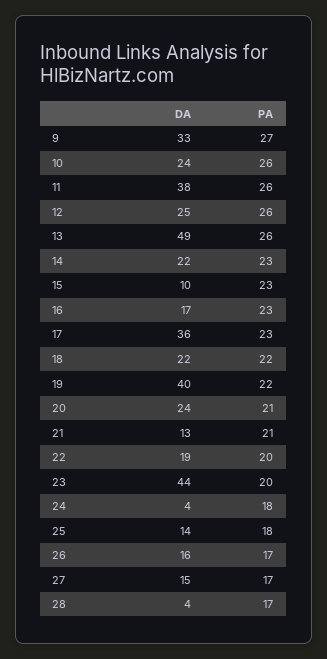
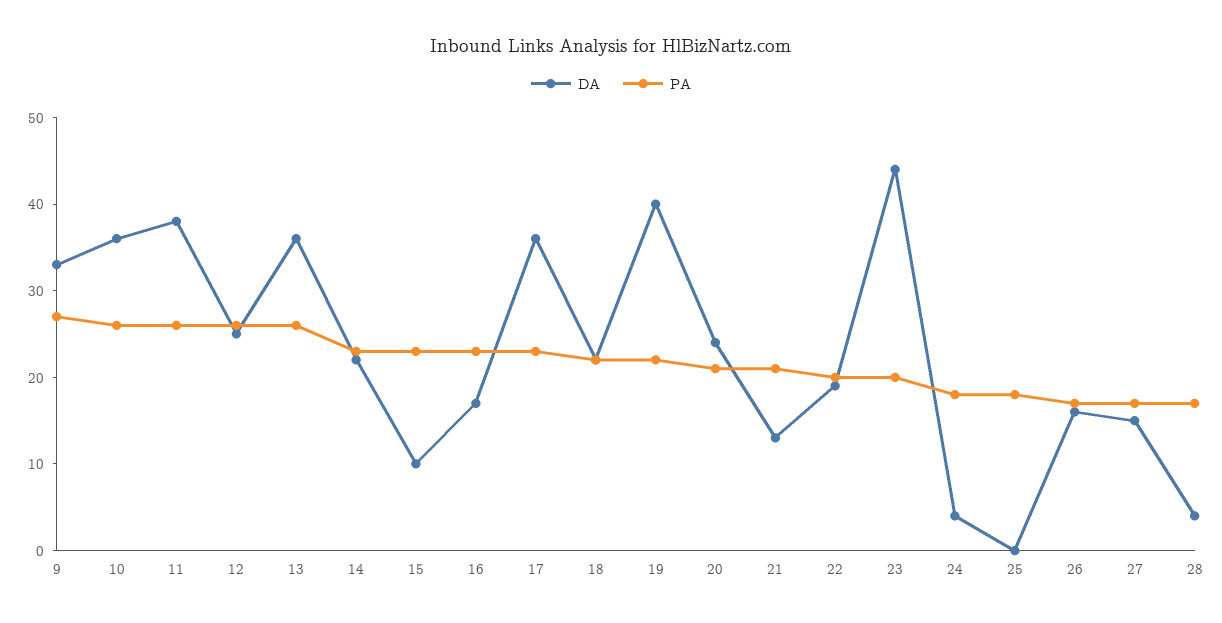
  {
    "DA": {
      "9": 33,
-     "10": 24,
+     "10": 36,
      "11": 38,
      "12": 25,
-     "13": 49,
+     "13": 36,
      "14": 22,
      "15": 10,
      "16": 17,
      "17": 36,
      "18": 22,
      "19": 40,
      "20": 24,
      "21": 13,
      "22": 19,
      "23": 44,
      "24": 4,
-     "25": 14,
+     "25": 0,
      "26": 16,
      "27": 15,
      "28": 4
    },
    "PA": {
      "9": 27,
      "10": 26,
      "11": 26,
      "12": 26,
      "13": 26,
      "14": 23,
      "15": 23,
      "16": 23,
      "17": 23,
      "18": 22,
      "19": 22,
      "20": 21,
      "21": 21,
      "22": 20,
      "23": 20,
      "24": 18,
      "25": 18,
      "26": 17,
      "27": 17,
      "28": 17
    }
  }

